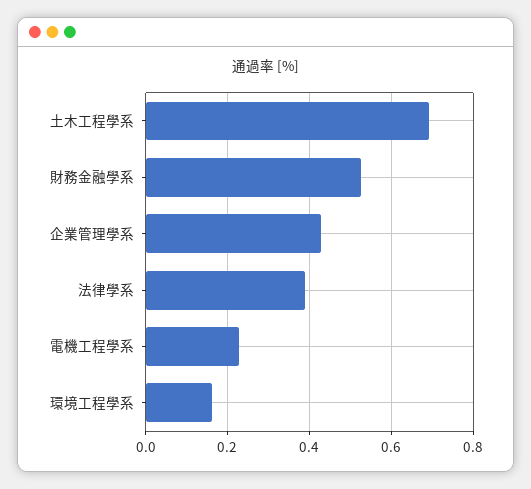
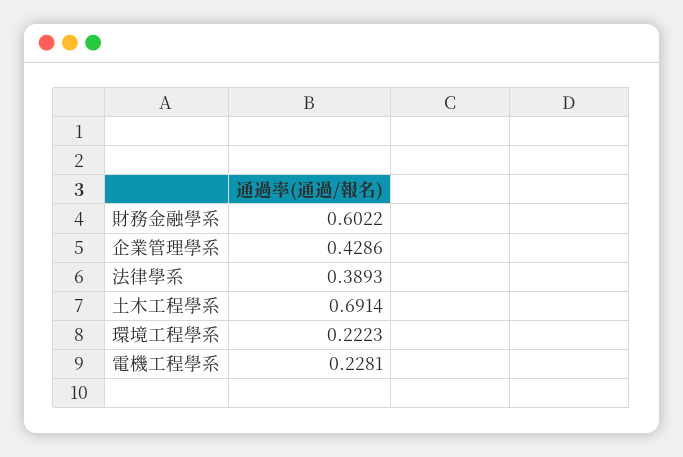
  {
    "土木工程學系": 0.6914,
-   "財務金融學系": 0.52,
+   "財務金融學系": 0.6022,
    "企業管理學系": 0.4286,
    "法律學系": 0.3893,
    "電機工程學系": 0.2281,
-   "環境工程學系": 0.16
+   "環境工程學系": 0.2223
  }

